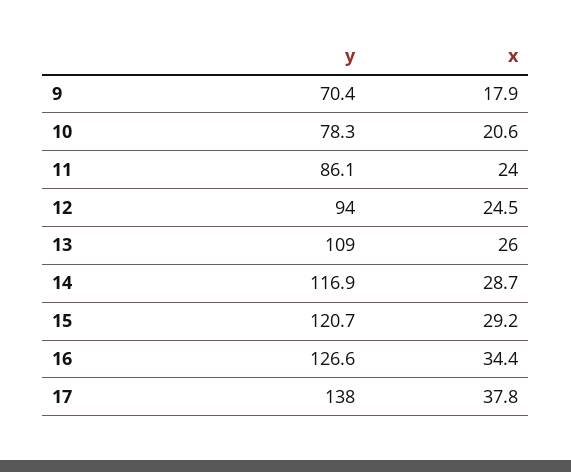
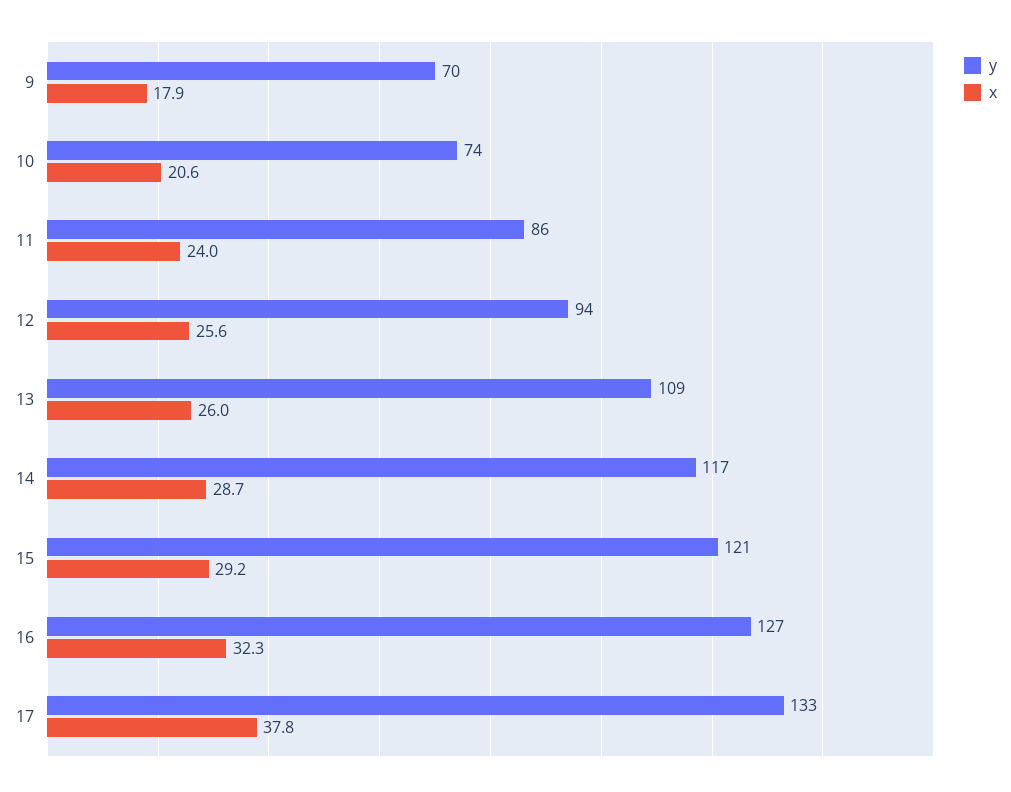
  {
    "y": {
      "9": 70.4,
-     "10": 78.3,
+     "10": 74,
      "11": 86.1,
      "12": 94,
      "13": 109,
      "14": 116.9,
      "15": 120.7,
      "16": 126.6,
-     "17": 138
+     "17": 133
    },
    "x": {
      "9": 17.9,
      "10": 20.6,
      "11": 24,
-     "12": 24.5,
+     "12": 25.6,
      "13": 26,
      "14": 28.7,
      "15": 29.2,
-     "16": 34.4,
+     "16": 32.3,
      "17": 37.8
    }
  }

